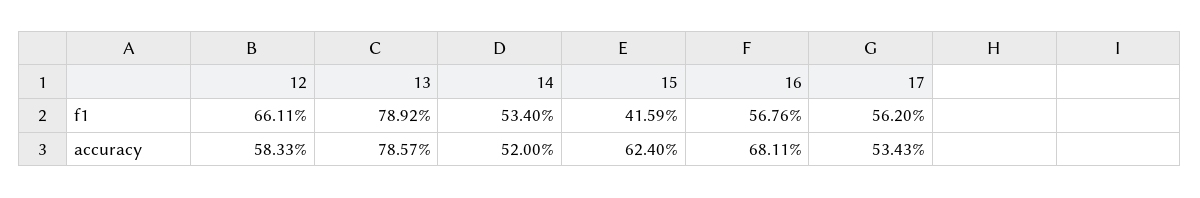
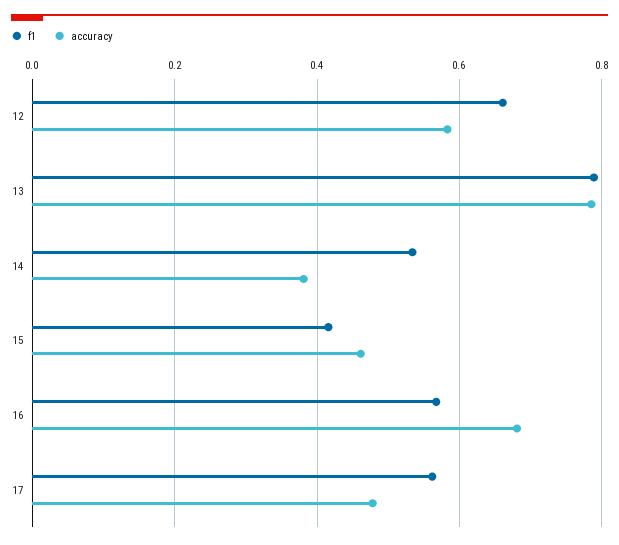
  {
    "f1": {
      "12": 0.6611,
      "13": 0.7892,
      "14": 0.534,
      "15": 0.4159,
      "16": 0.5676,
      "17": 0.562
    },
    "accuracy": {
      "12": 0.5833,
      "13": 0.7857,
-     "14": 0.52,
+     "14": 0.38,
-     "15": 0.624,
+     "15": 0.46,
      "16": 0.6811,
-     "17": 0.5343
+     "17": 0.48
    }
  }

